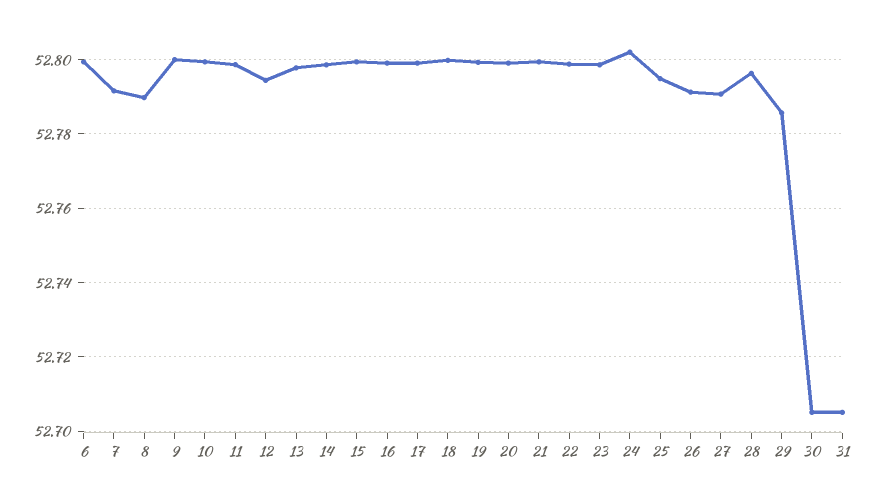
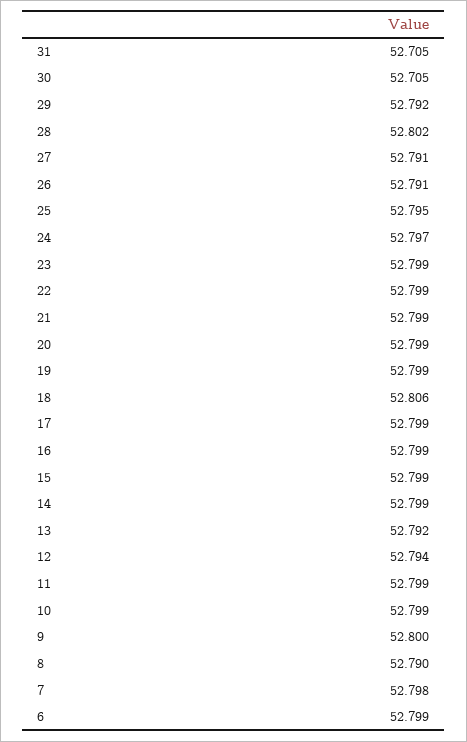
  {
    "6": 52.799,
-   "7": 52.792,
+   "7": 52.798,
    "8": 52.79,
    "9": 52.8,
    "10": 52.799,
    "11": 52.799,
    "12": 52.794,
-   "13": 52.798,
+   "13": 52.792,
    "14": 52.799,
    "15": 52.799,
    "16": 52.799,
    "17": 52.799,
-   "18": 52.8,
+   "18": 52.806,
    "19": 52.799,
    "20": 52.799,
    "21": 52.799,
    "22": 52.799,
    "23": 52.799,
-   "24": 52.802,
+   "24": 52.797,
    "25": 52.795,
    "26": 52.791,
    "27": 52.791,
-   "28": 52.796,
+   "28": 52.802,
-   "29": 52.786,
+   "29": 52.792,
    "30": 52.705,
    "31": 52.705
  }

